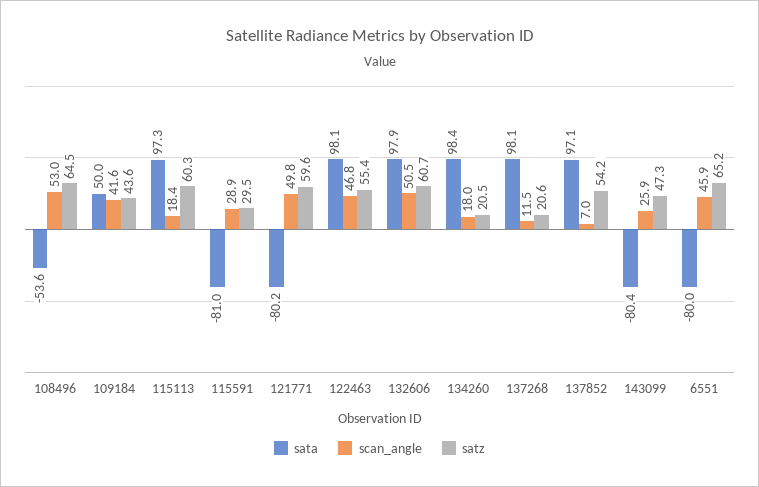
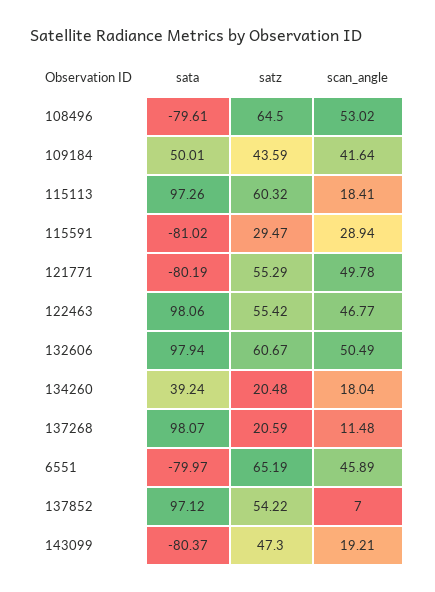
  {
    "sata": {
-     "108496": -53.6,
+     "108496": -79.61,
      "109184": 50.01,
      "115113": 97.26,
      "115591": -81.02,
      "121771": -80.19,
      "122463": 98.06,
      "132606": 97.94,
-     "134260": 98.4,
+     "134260": 39.24,
      "137268": 98.07,
      "137852": 97.12,
      "143099": -80.37,
      "6551": -79.97
    },
    "scan_angle": {
      "108496": 53.02,
      "109184": 41.64,
      "115113": 18.41,
      "115591": 28.94,
      "121771": 49.78,
      "122463": 46.77,
      "132606": 50.49,
      "134260": 18.04,
      "137268": 11.48,
      "137852": 7,
-     "143099": 25.9,
+     "143099": 19.21,
      "6551": 45.89
    },
    "satz": {
      "108496": 64.5,
      "109184": 43.59,
      "115113": 60.32,
      "115591": 29.47,
-     "121771": 59.6,
+     "121771": 55.29,
      "122463": 55.42,
      "132606": 60.67,
      "134260": 20.48,
      "137268": 20.59,
      "137852": 54.22,
      "143099": 47.3,
      "6551": 65.19
    }
  }

